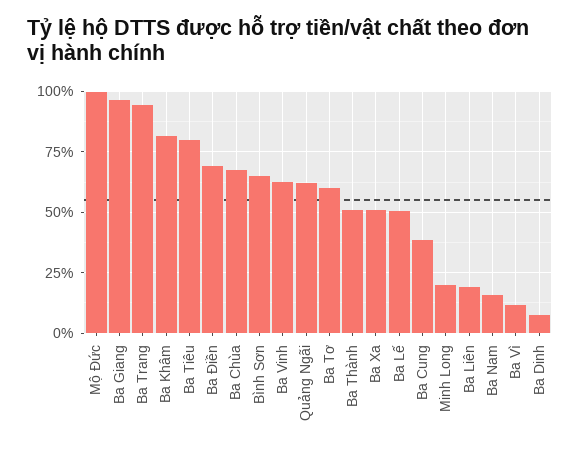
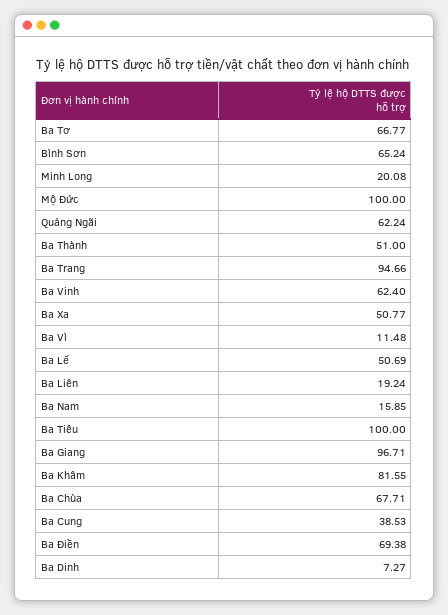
  {
    "Mộ Đức": 100,
    "Ba Giang": 96.71,
    "Ba Trang": 94.66,
    "Ba Khâm": 81.55,
-   "Ba Tiêu": 80,
+   "Ba Tiêu": 100,
    "Ba Điền": 69.38,
    "Ba Chùa": 67.71,
    "Bình Sơn": 65.24,
    "Ba Vinh": 62.4,
    "Quảng Ngãi": 62.24,
-   "Ba Tơ": 60,
+   "Ba Tơ": 66.77,
    "Ba Thành": 51,
    "Ba Xa": 50.77,
    "Ba Lế": 50.69,
    "Ba Cung": 38.53,
    "Minh Long": 20.08,
    "Ba Liên": 19.24,
    "Ba Nam": 15.85,
    "Ba Vì": 11.48,
    "Ba Dinh": 7.27
  }

